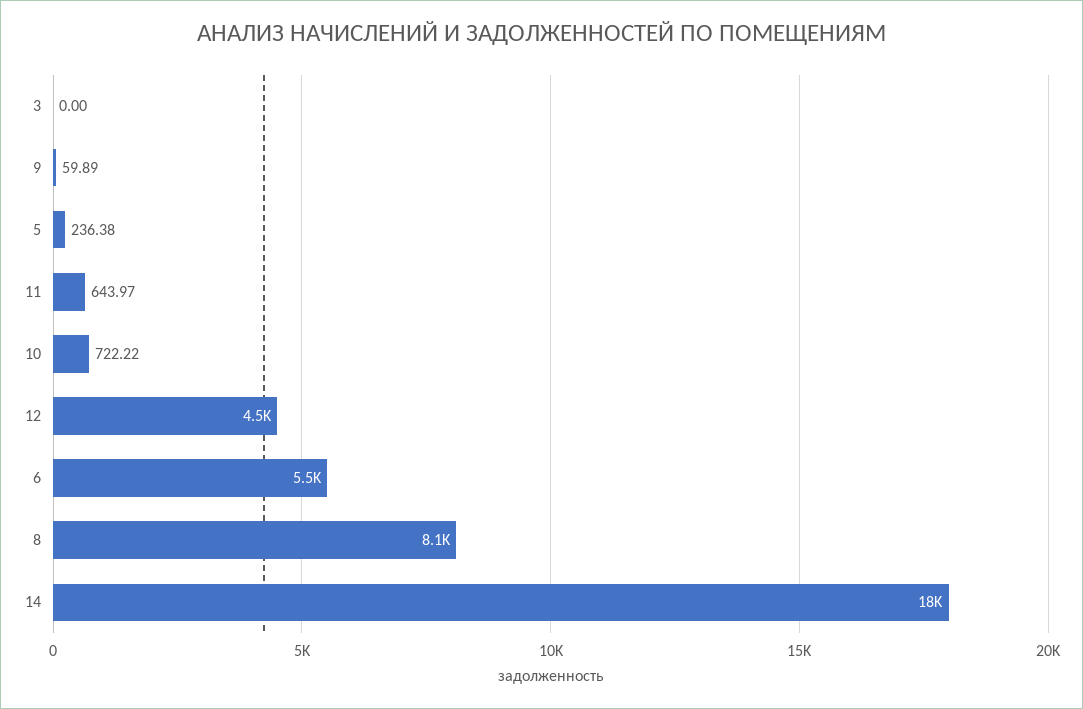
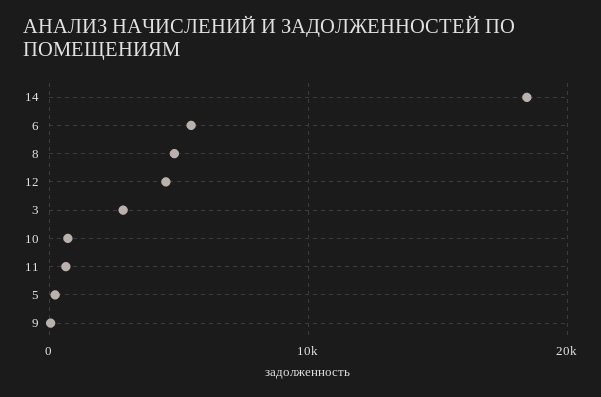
  {
-   "3": 0,
+   "3": 3000,
    "9": 59.89,
    "5": 236.38,
    "11": 643.97,
    "10": 722.22,
    "12": 4500,
    "6": 5500,
-   "8": 8100,
+   "8": 5000,
    "14": 18000
  }

